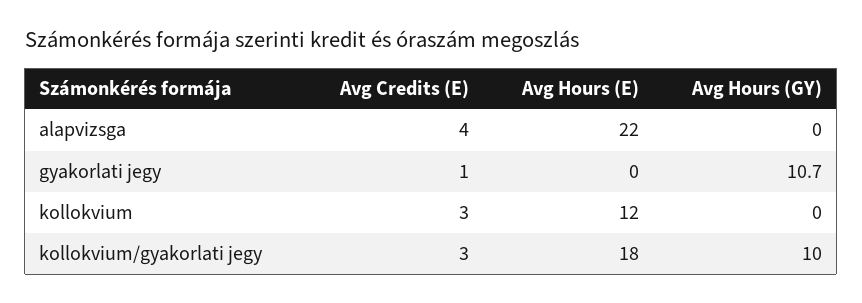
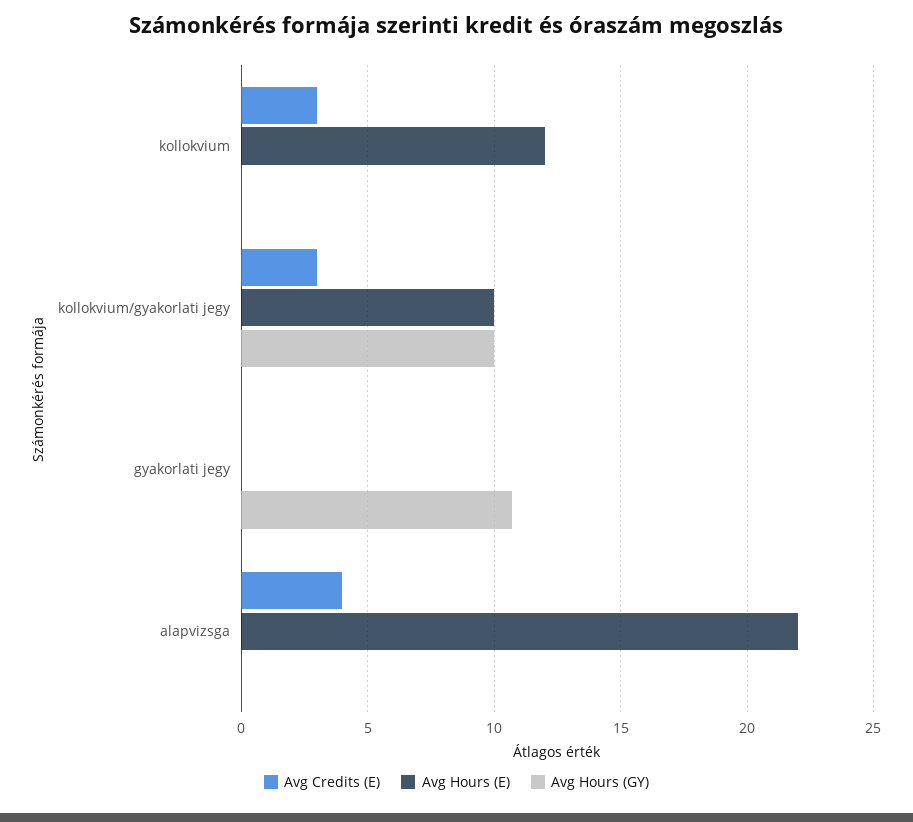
  {
    "Avg Credits (E)": {
      "alapvizsga": 4,
-     "gyakorlati jegy": 1,
+     "gyakorlati jegy": 0,
      "kollokvium": 3,
      "kollokvium/gyakorlati jegy": 3
    },
    "Avg Hours (E)": {
      "alapvizsga": 22,
      "gyakorlati jegy": 0,
      "kollokvium": 12,
-     "kollokvium/gyakorlati jegy": 18
+     "kollokvium/gyakorlati jegy": 10
    },
    "Avg Hours (GY)": {
      "alapvizsga": 0,
      "gyakorlati jegy": 10.7,
      "kollokvium": 0,
      "kollokvium/gyakorlati jegy": 10
    }
  }

